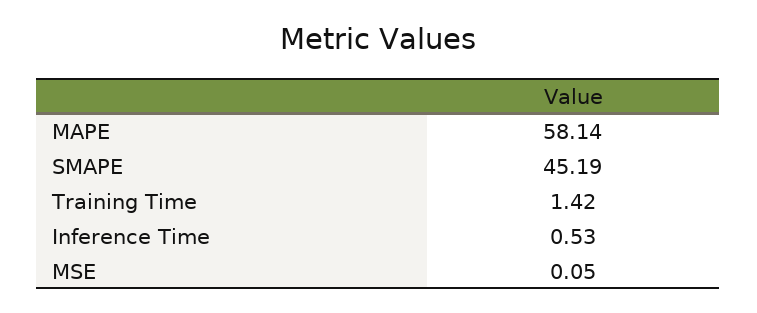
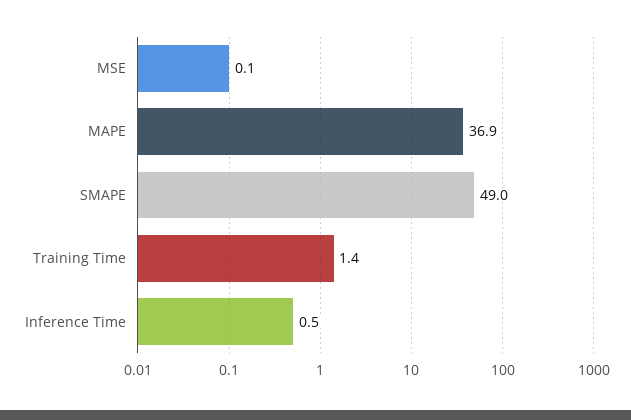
  {
-   "MAPE": 58.14,
+   "MAPE": 36.9,
-   "SMAPE": 45.19,
+   "SMAPE": 49,
    "Training Time": 1.42,
    "Inference Time": 0.53,
    "MSE": 0.05
  }

